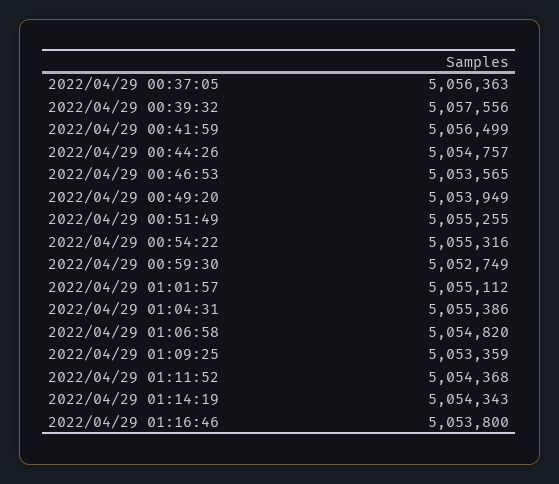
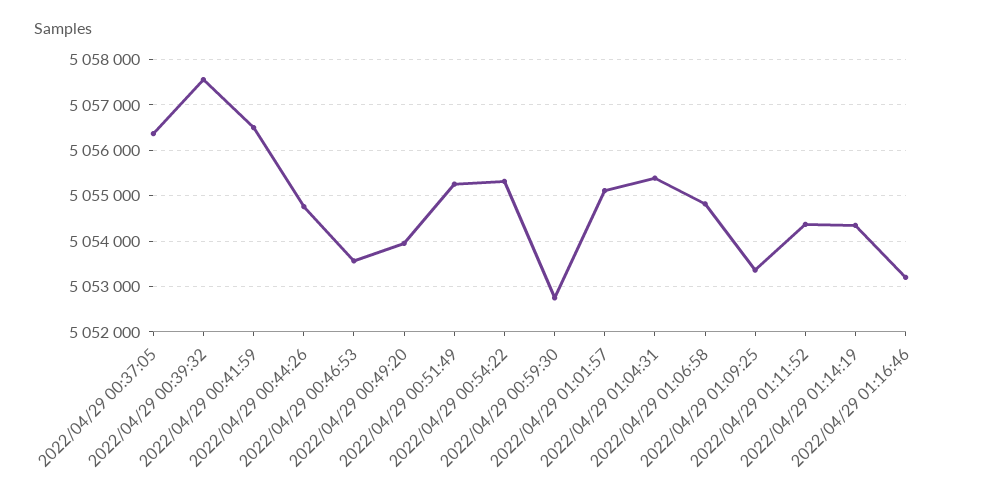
  {
    "2022/04/29 00:37:05": 5056363,
    "2022/04/29 00:39:32": 5057556,
    "2022/04/29 00:41:59": 5056499,
    "2022/04/29 00:44:26": 5054757,
    "2022/04/29 00:46:53": 5053565,
    "2022/04/29 00:49:20": 5053949,
    "2022/04/29 00:51:49": 5055255,
    "2022/04/29 00:54:22": 5055316,
    "2022/04/29 00:59:30": 5052749,
    "2022/04/29 01:01:57": 5055112,
    "2022/04/29 01:04:31": 5055386,
    "2022/04/29 01:06:58": 5054820,
    "2022/04/29 01:09:25": 5053359,
    "2022/04/29 01:11:52": 5054368,
    "2022/04/29 01:14:19": 5054343,
-   "2022/04/29 01:16:46": 5053800
+   "2022/04/29 01:16:46": 5053200
  }

